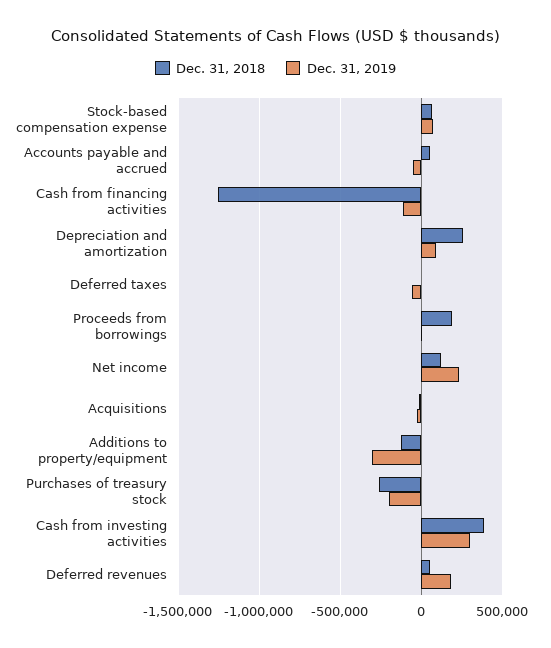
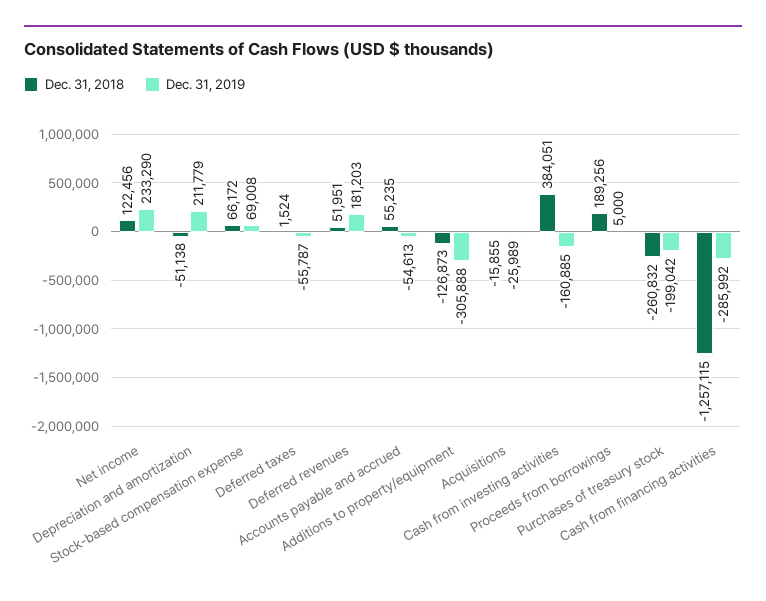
  {
    "Dec. 31, 2018": {
      "Stock-based compensation expense": 66172,
      "Accounts payable and accrued": 55235,
      "Cash from financing activities": -1257115,
-     "Depreciation and amortization": 250000,
+     "Depreciation and amortization": -51138,
      "Deferred taxes": 1524,
      "Proceeds from borrowings": 189256,
      "Net income": 122456,
      "Acquisitions": -15855,
      "Additions to property/equipment": -126873,
      "Purchases of treasury stock": -260832,
      "Cash from investing activities": 384051,
      "Deferred revenues": 51951
    },
    "Dec. 31, 2019": {
      "Stock-based compensation expense": 69008,
      "Accounts payable and accrued": -54613,
-     "Cash from financing activities": -100000,
+     "Cash from financing activities": -285992,
-     "Depreciation and amortization": 100000,
+     "Depreciation and amortization": 211779,
      "Deferred taxes": -55787,
      "Proceeds from borrowings": 5000,
      "Net income": 233290,
      "Acquisitions": -25989,
      "Additions to property/equipment": -305888,
      "Purchases of treasury stock": -199042,
-     "Cash from investing activities": 300000,
+     "Cash from investing activities": -160885,
      "Deferred revenues": 181203
    }
  }

